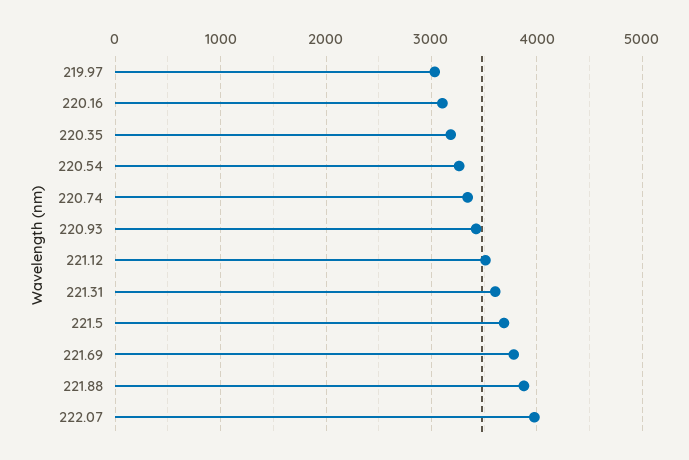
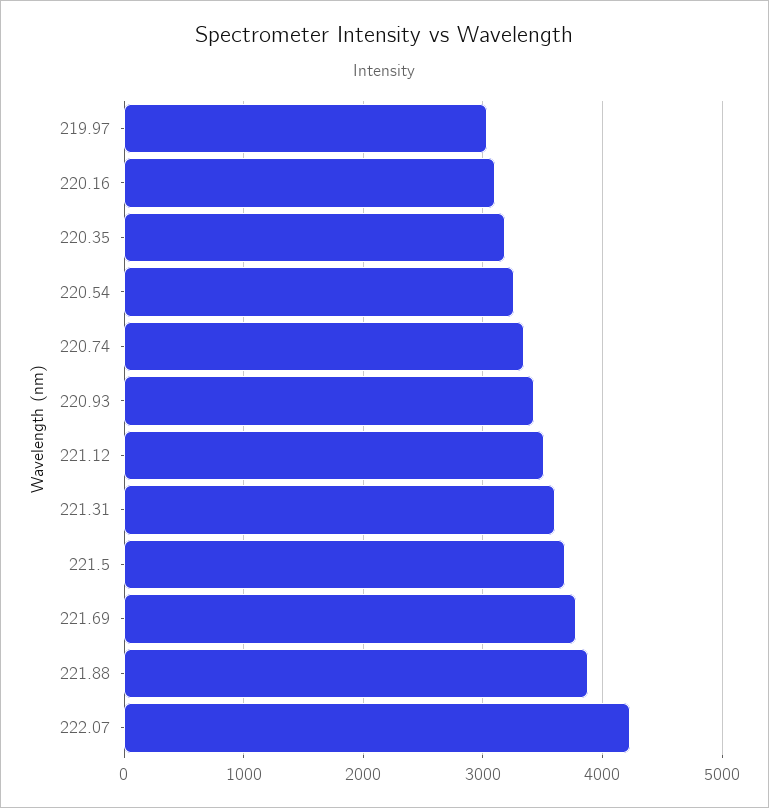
  {
    "219.97": 3000,
    "220.16": 3100,
    "220.35": 3200,
    "220.54": 3300,
    "220.74": 3300,
    "220.93": 3400,
    "221.12": 3500,
    "221.31": 3600,
    "221.5": 3700,
    "221.69": 3800,
    "221.88": 3900,
-   "222.07": 4000
+   "222.07": 4200
  }

